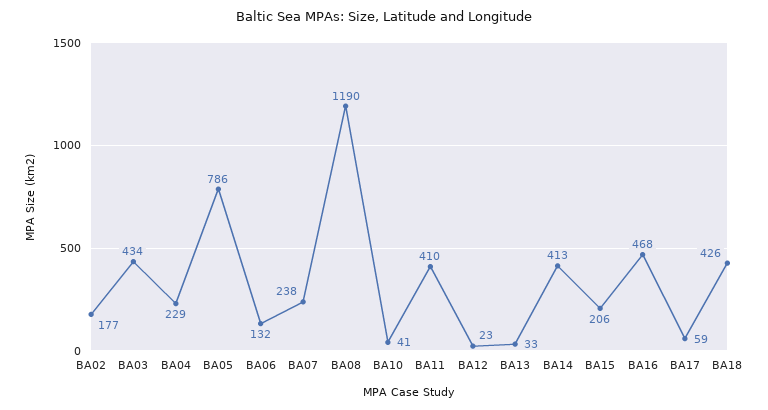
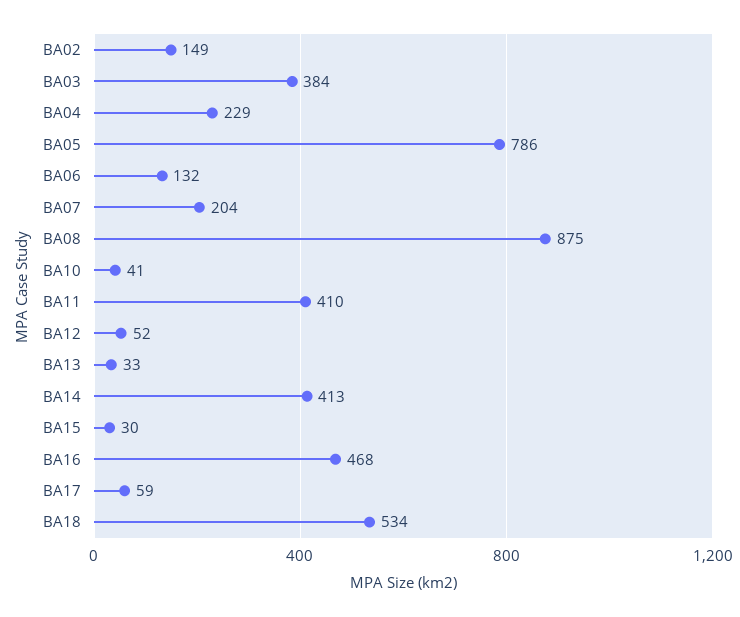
  {
-   "BA02": 177,
+   "BA02": 149,
-   "BA03": 434,
+   "BA03": 384,
    "BA04": 229,
    "BA05": 786,
    "BA06": 132,
-   "BA07": 238,
+   "BA07": 204,
-   "BA08": 1190,
+   "BA08": 875,
    "BA10": 41,
    "BA11": 410,
-   "BA12": 23,
+   "BA12": 52,
    "BA13": 33,
    "BA14": 413,
-   "BA15": 206,
+   "BA15": 30,
    "BA16": 468,
    "BA17": 59,
-   "BA18": 426
+   "BA18": 534
  }

